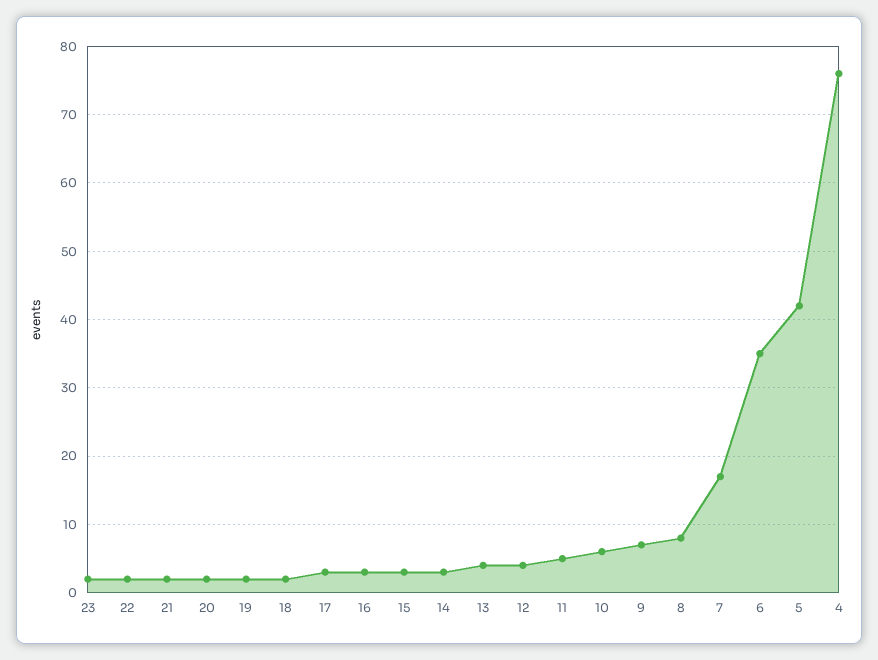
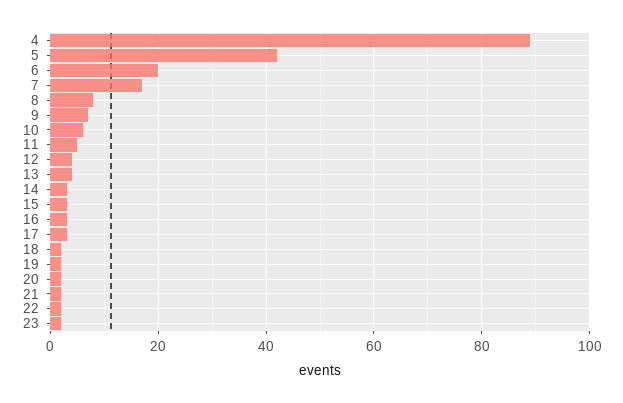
  {
    "23": 2,
    "22": 2,
    "21": 2,
    "20": 2,
    "19": 2,
    "18": 2,
    "17": 3,
    "16": 3,
    "15": 3,
    "14": 3,
    "13": 4,
    "12": 4,
    "11": 5,
    "10": 6,
    "9": 7,
    "8": 8,
    "7": 17,
-   "6": 35,
+   "6": 20,
    "5": 42,
-   "4": 76
+   "4": 90
  }

